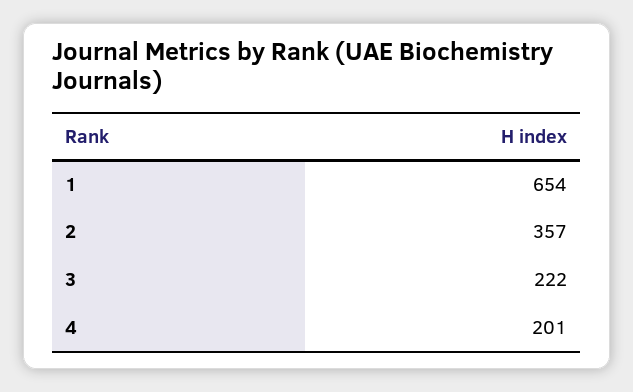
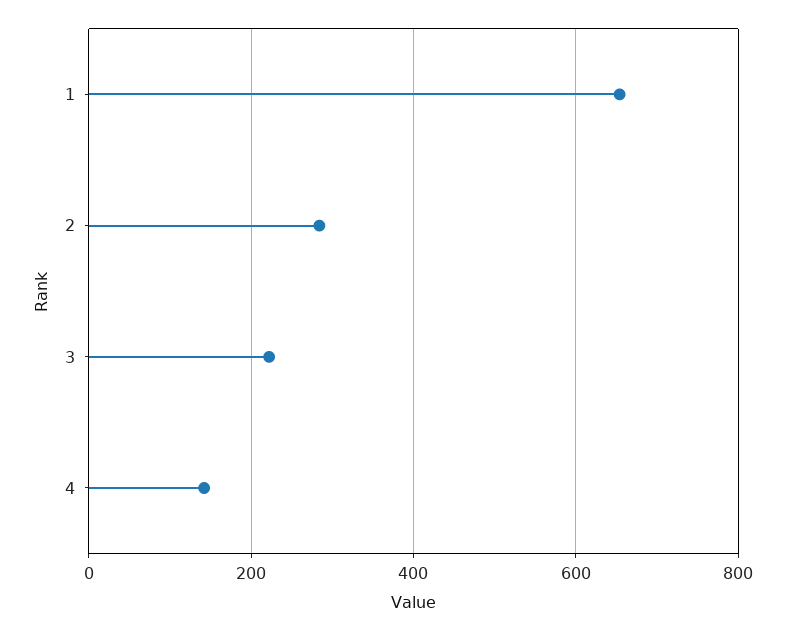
  {
    "1": 654,
-   "2": 357,
+   "2": 280,
    "3": 222,
-   "4": 201
+   "4": 140
  }

